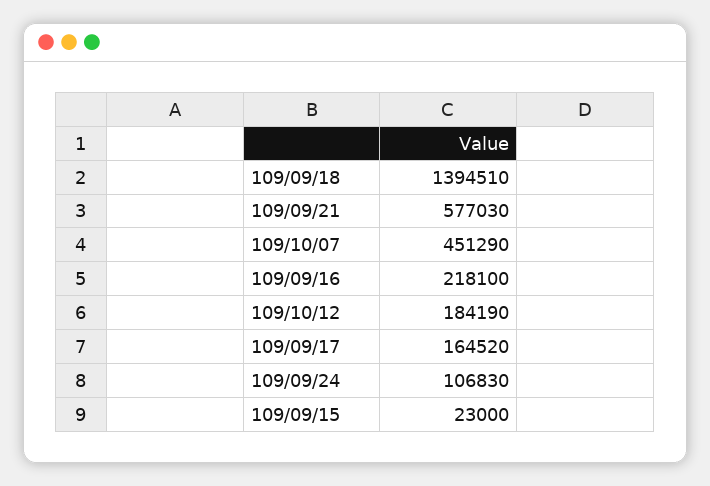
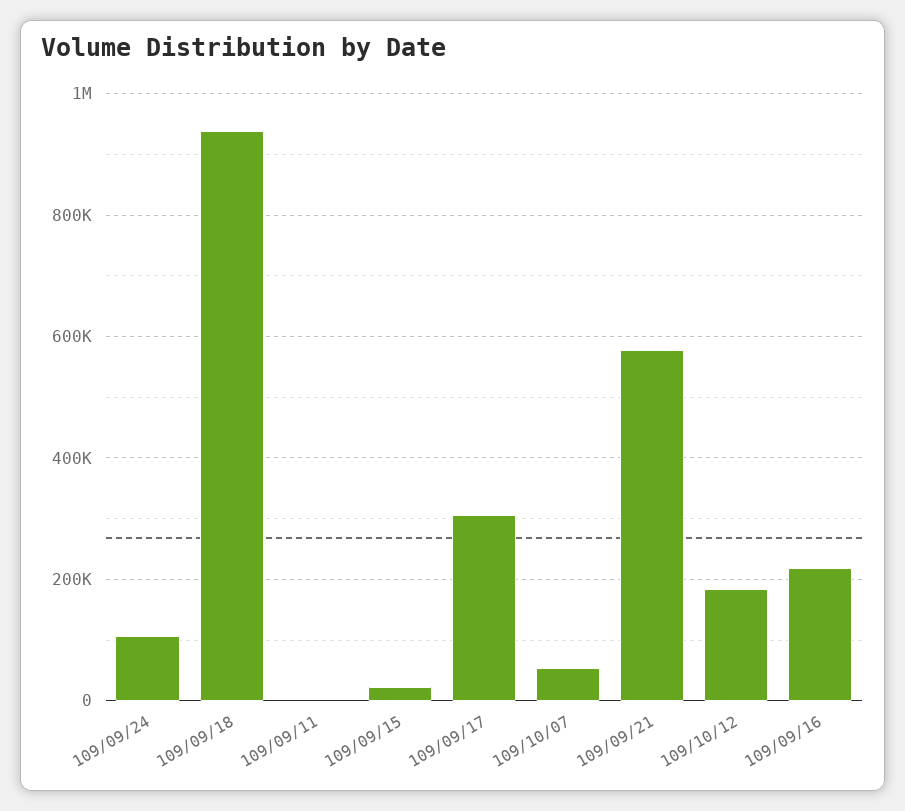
  {
-   "109/09/18": 1394510,
+   "109/09/18": 940000,
    "109/09/21": 577030,
-   "109/10/07": 451290,
+   "109/10/07": 60000,
    "109/09/16": 218100,
    "109/10/12": 184190,
-   "109/09/17": 164520,
+   "109/09/17": 300000,
    "109/09/24": 106830,
-   "109/09/15": 23000
+   "109/09/15": 23000,
+   "109/09/11": 0
  }

